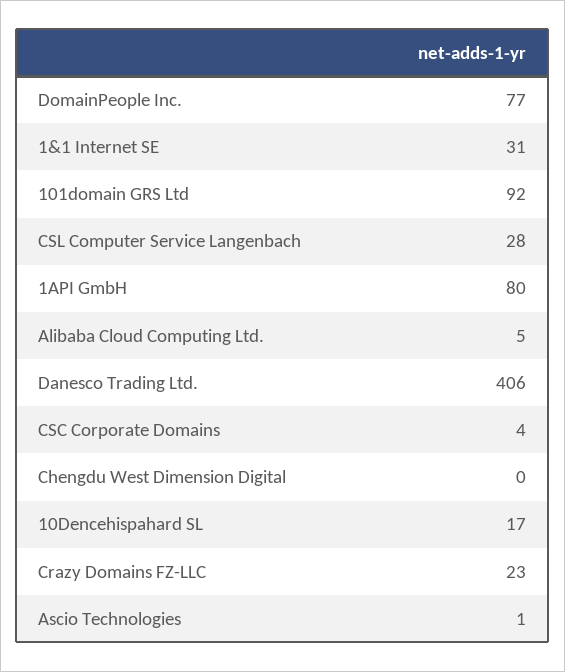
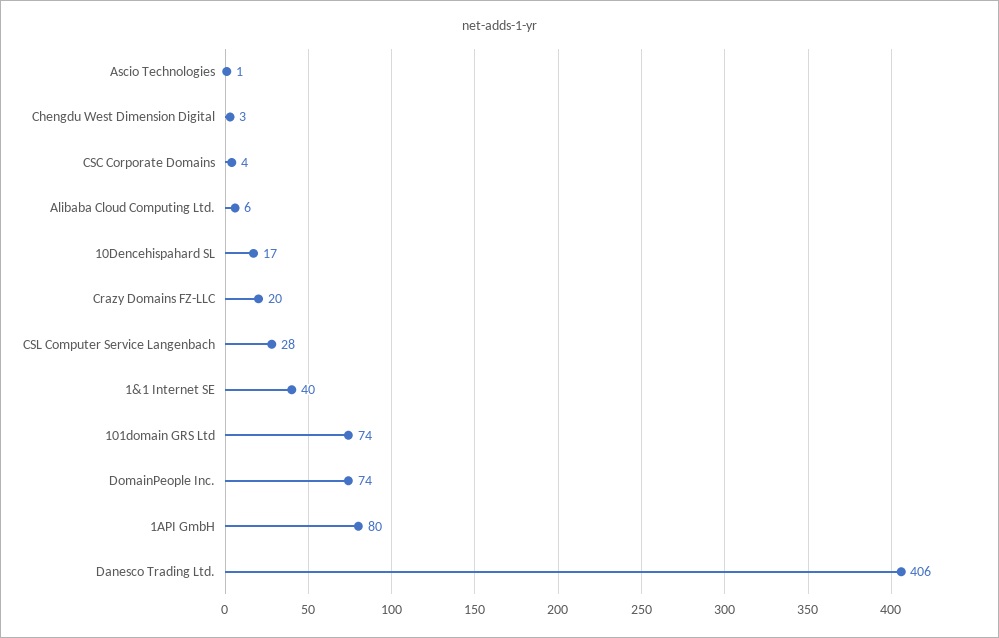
  {
-   "DomainPeople Inc.": 77,
+   "DomainPeople Inc.": 74,
-   "1&1 Internet SE": 31,
+   "1&1 Internet SE": 40,
-   "101domain GRS Ltd": 92,
+   "101domain GRS Ltd": 74,
    "CSL Computer Service Langenbach": 28,
    "1API GmbH": 80,
-   "Alibaba Cloud Computing Ltd.": 5,
+   "Alibaba Cloud Computing Ltd.": 6,
    "Danesco Trading Ltd.": 406,
    "CSC Corporate Domains": 4,
-   "Chengdu West Dimension Digital": 0,
+   "Chengdu West Dimension Digital": 3,
    "10Dencehispahard SL": 17,
-   "Crazy Domains FZ-LLC": 23,
+   "Crazy Domains FZ-LLC": 20,
    "Ascio Technologies": 1
  }

